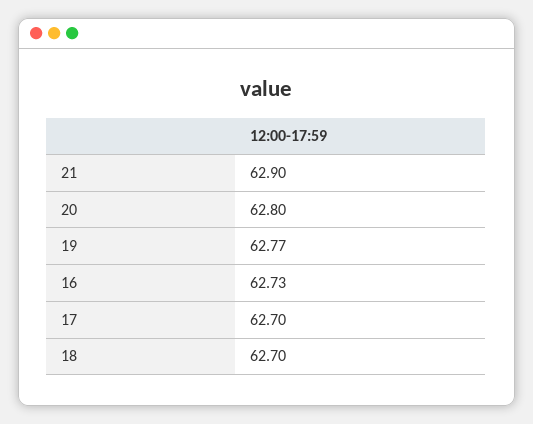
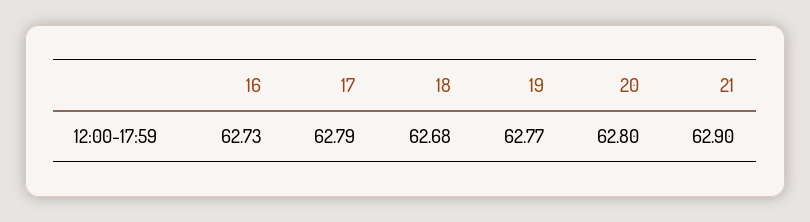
  {
    "21": 62.9,
    "20": 62.8,
    "19": 62.77,
    "16": 62.73,
-   "17": 62.7,
+   "17": 62.79,
-   "18": 62.7
+   "18": 62.68
  }

